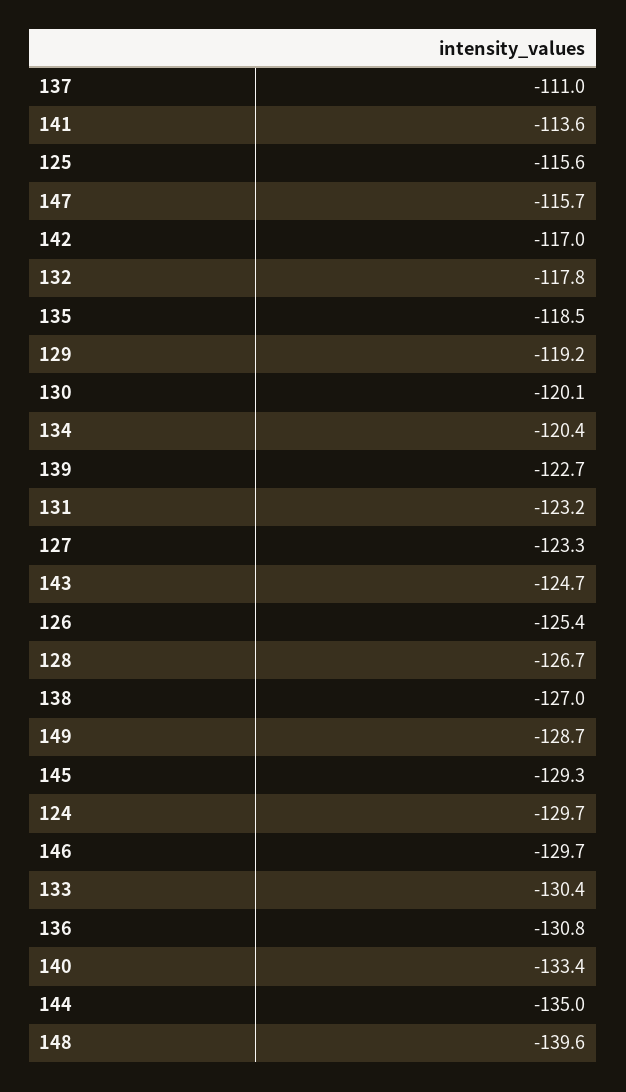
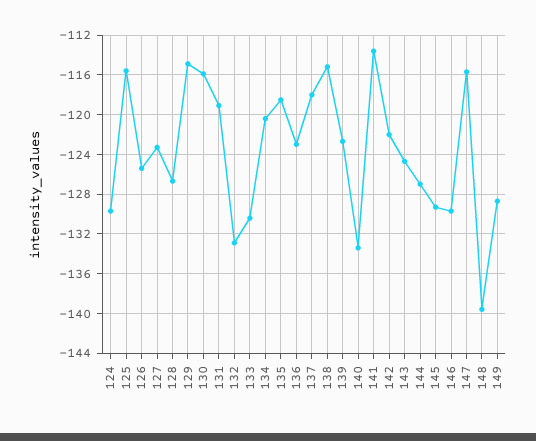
  {
-   "137": -111,
+   "137": -118,
    "141": -113.6,
    "125": -115.6,
    "147": -115.7,
-   "142": -117,
+   "142": -122,
-   "132": -117.8,
+   "132": -133,
    "135": -118.5,
-   "129": -119.2,
+   "129": -115,
-   "130": -120.1,
+   "130": -116,
    "134": -120.4,
    "139": -122.7,
-   "131": -123.2,
+   "131": -119,
    "127": -123.3,
    "143": -124.7,
    "126": -125.4,
    "128": -126.7,
-   "138": -127,
+   "138": -115,
    "149": -128.7,
    "145": -129.3,
    "124": -129.7,
    "146": -129.7,
    "133": -130.4,
-   "136": -130.8,
+   "136": -123,
    "140": -133.4,
-   "144": -135,
+   "144": -127,
    "148": -139.6
  }

